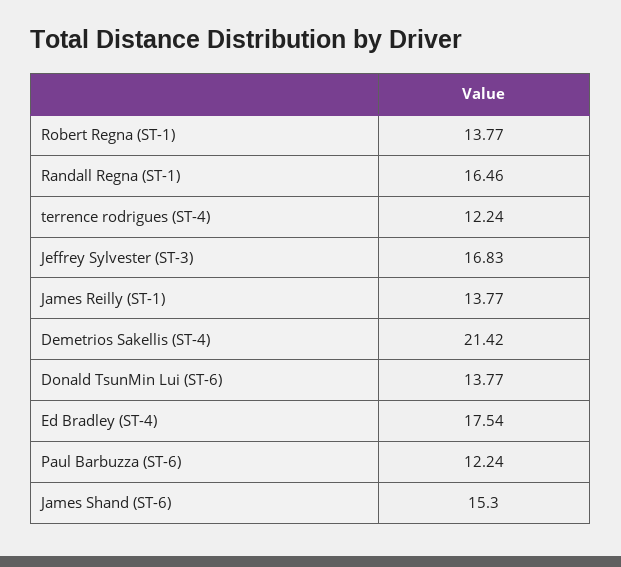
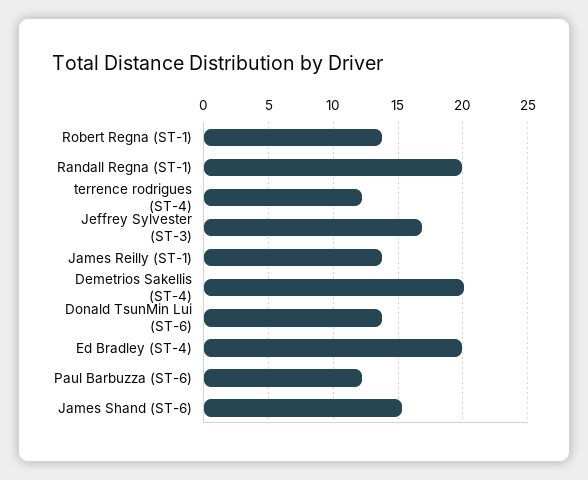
  {
    "Robert Regna (ST-1)": 13.77,
-   "Randall Regna (ST-1)": 16.46,
+   "Randall Regna (ST-1)": 20,
    "terrence rodrigues (ST-4)": 12.24,
    "Jeffrey Sylvester (ST-3)": 16.83,
    "James Reilly (ST-1)": 13.77,
-   "Demetrios Sakellis (ST-4)": 21.42,
+   "Demetrios Sakellis (ST-4)": 20,
    "Donald TsunMin Lui (ST-6)": 13.77,
-   "Ed Bradley (ST-4)": 17.54,
+   "Ed Bradley (ST-4)": 20,
    "Paul Barbuzza (ST-6)": 12.24,
    "James Shand (ST-6)": 15.3
  }

